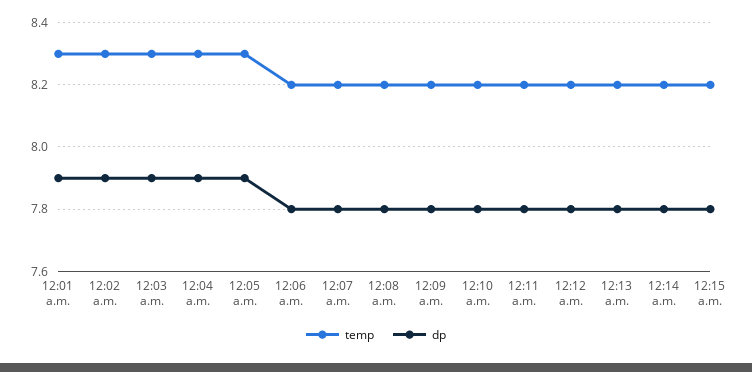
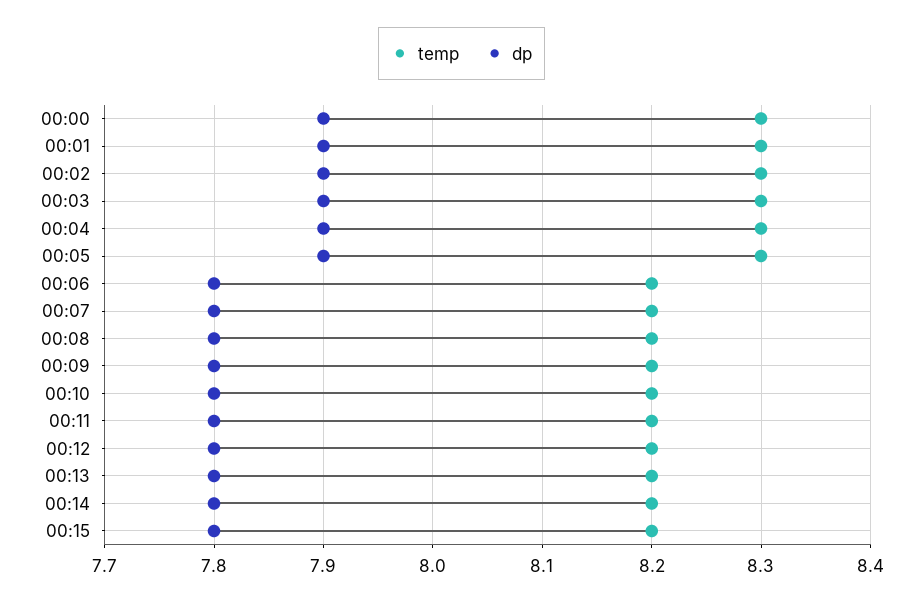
  {
    "temp": {
      "12:01 a.m.": 8.3,
      "12:02 a.m.": 8.3,
      "12:03 a.m.": 8.3,
      "12:04 a.m.": 8.3,
      "12:05 a.m.": 8.3,
      "12:06 a.m.": 8.2,
      "12:07 a.m.": 8.2,
      "12:08 a.m.": 8.2,
      "12:09 a.m.": 8.2,
      "12:10 a.m.": 8.2,
      "12:11 a.m.": 8.2,
      "12:12 a.m.": 8.2,
      "12:13 a.m.": 8.2,
      "12:14 a.m.": 8.2,
-     "12:15 a.m.": 8.2
+     "12:15 a.m.": 8.2,
+     "00:00": 8.3
    },
    "dp": {
      "12:01 a.m.": 7.9,
      "12:02 a.m.": 7.9,
      "12:03 a.m.": 7.9,
      "12:04 a.m.": 7.9,
      "12:05 a.m.": 7.9,
      "12:06 a.m.": 7.8,
      "12:07 a.m.": 7.8,
      "12:08 a.m.": 7.8,
      "12:09 a.m.": 7.8,
      "12:10 a.m.": 7.8,
      "12:11 a.m.": 7.8,
      "12:12 a.m.": 7.8,
      "12:13 a.m.": 7.8,
      "12:14 a.m.": 7.8,
-     "12:15 a.m.": 7.8
+     "12:15 a.m.": 7.8,
+     "00:00": 7.9
    }
  }

